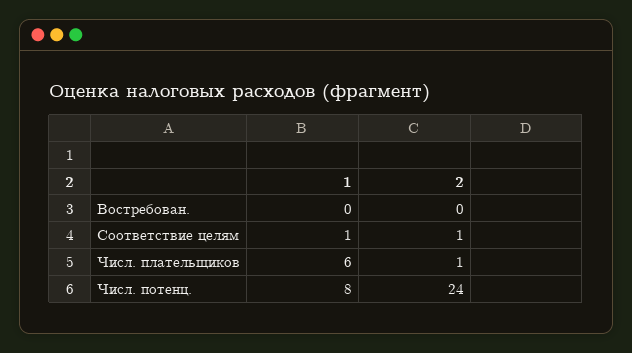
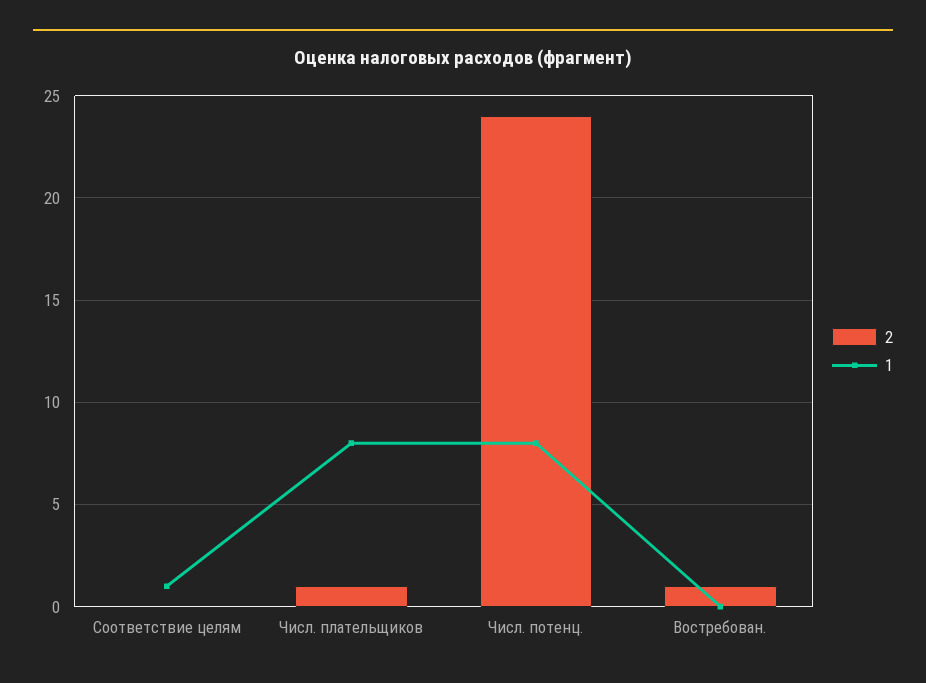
  {
    "1": {
      "Востребован.": 0,
      "Соответствие целям": 1,
-     "Числ. плательщиков": 6,
+     "Числ. плательщиков": 8,
      "Числ. потенц.": 8
    },
    "2": {
-     "Востребован.": 0,
+     "Востребован.": 1,
-     "Соответствие целям": 1,
+     "Соответствие целям": 0,
      "Числ. плательщиков": 1,
      "Числ. потенц.": 24
    }
  }

